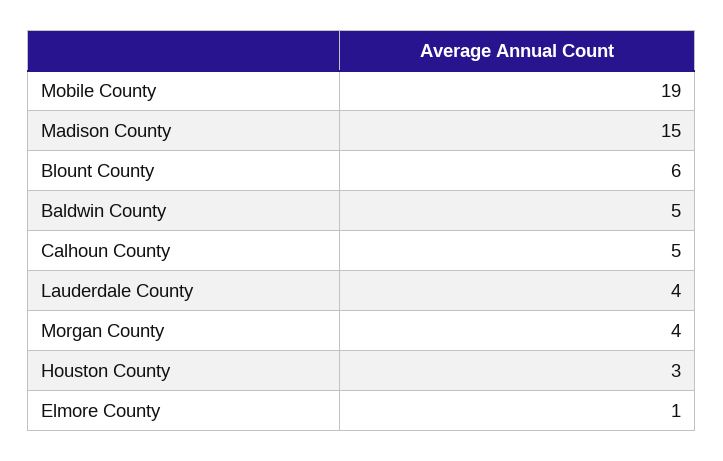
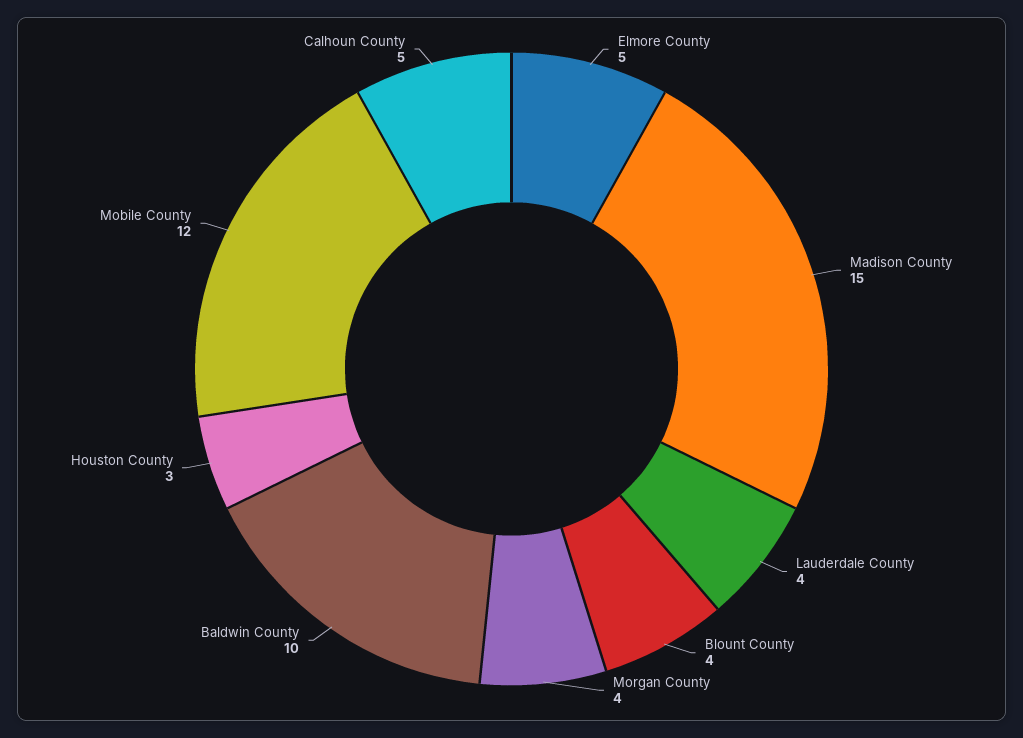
  {
-   "Mobile County": 19,
+   "Mobile County": 12,
    "Madison County": 15,
-   "Blount County": 6,
+   "Blount County": 4,
-   "Baldwin County": 5,
+   "Baldwin County": 10,
    "Calhoun County": 5,
    "Lauderdale County": 4,
    "Morgan County": 4,
    "Houston County": 3,
-   "Elmore County": 1
+   "Elmore County": 5
  }

